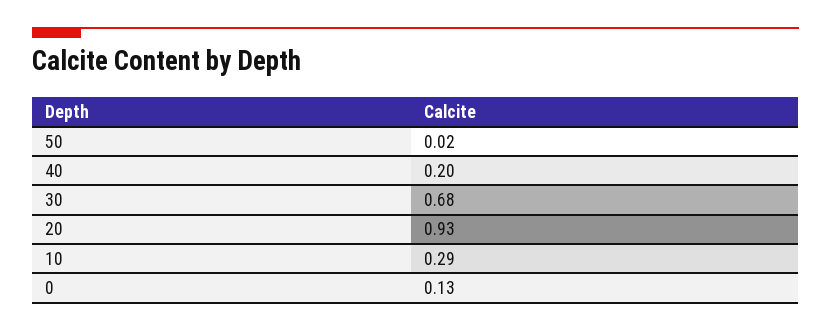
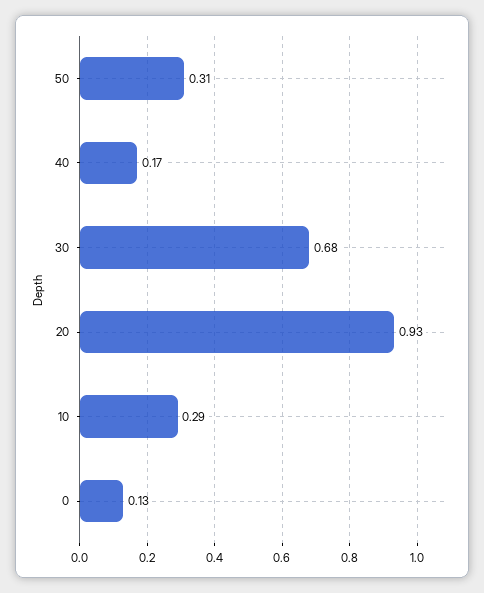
  {
-   "50": 0.02,
+   "50": 0.31,
-   "40": 0.2,
+   "40": 0.17,
    "30": 0.68,
    "20": 0.93,
    "10": 0.29,
    "0": 0.13
  }

